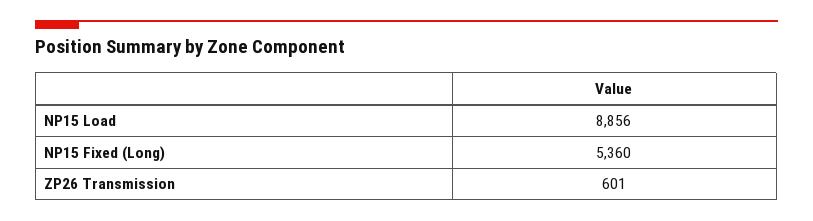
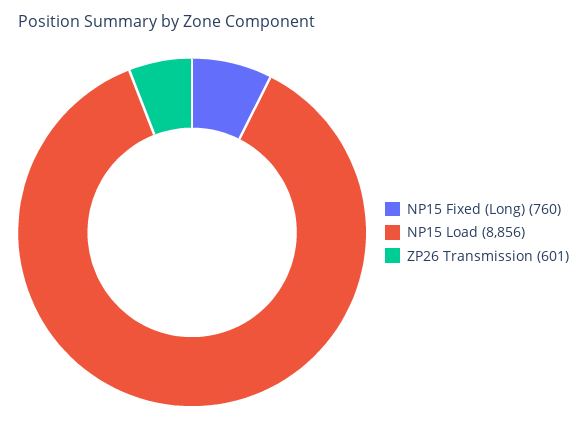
  {
    "NP15 Load": 8856,
-   "NP15 Fixed (Long)": 5360,
+   "NP15 Fixed (Long)": 760,
    "ZP26 Transmission": 601
  }

